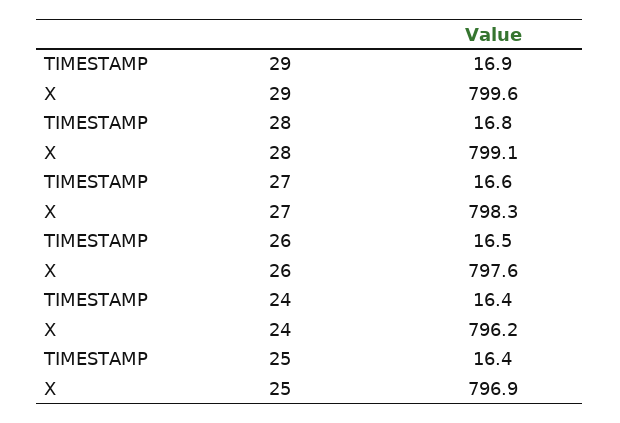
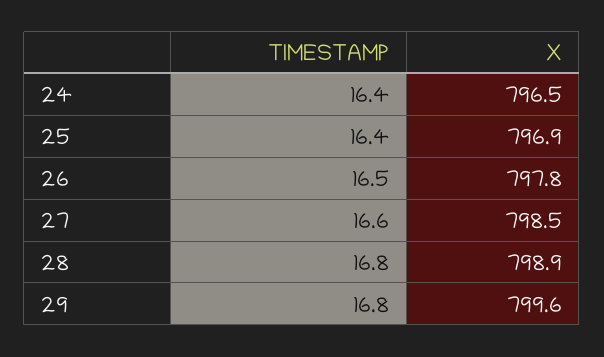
  {
    "TIMESTAMP": {
-     "29": 16.9,
+     "29": 16.8,
      "28": 16.8,
      "27": 16.6,
      "26": 16.5,
      "24": 16.4,
      "25": 16.4
    },
    "X": {
      "29": 799.6,
-     "28": 799.1,
+     "28": 798.9,
-     "27": 798.3,
+     "27": 798.5,
-     "26": 797.6,
+     "26": 797.8,
-     "24": 796.2,
+     "24": 796.5,
      "25": 796.9
    }
  }

